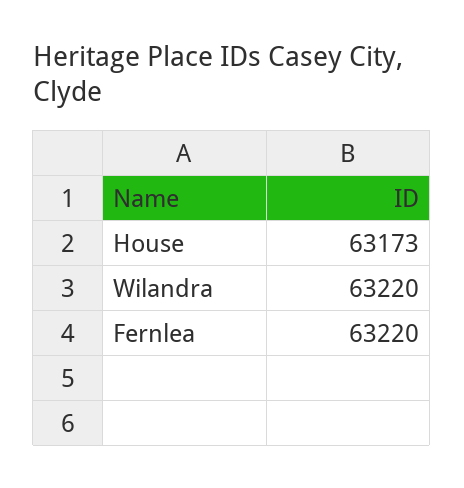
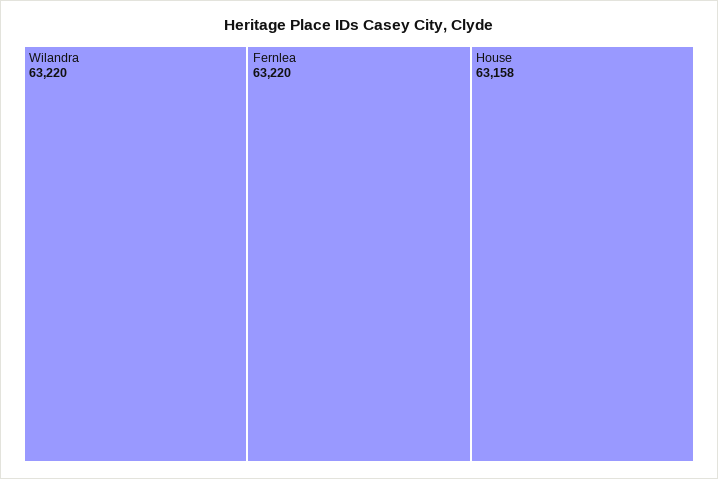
  {
-   "House": 63173,
+   "House": 63158,
    "Wilandra": 63220,
    "Fernlea": 63220
  }

